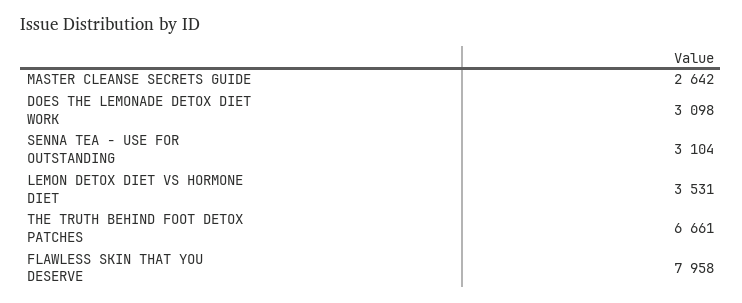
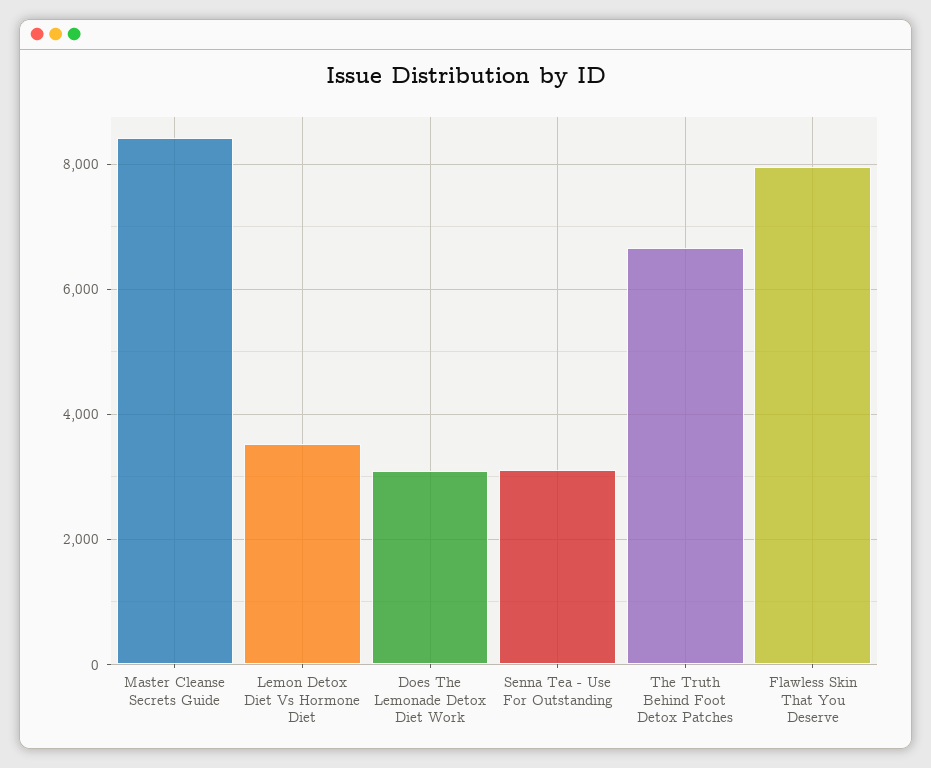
  {
-   "MASTER CLEANSE SECRETS GUIDE": 2642,
+   "MASTER CLEANSE SECRETS GUIDE": 8400,
    "DOES THE LEMONADE DETOX DIET WORK": 3098,
    "SENNA TEA - USE FOR OUTSTANDING": 3104,
    "LEMON DETOX DIET VS HORMONE DIET": 3531,
    "THE TRUTH BEHIND FOOT DETOX PATCHES": 6661,
    "FLAWLESS SKIN THAT YOU DESERVE": 7958
  }

